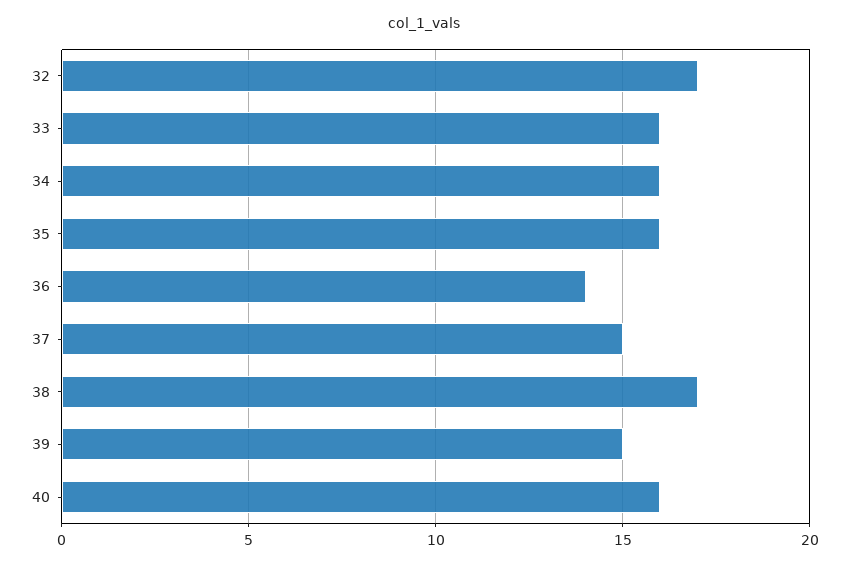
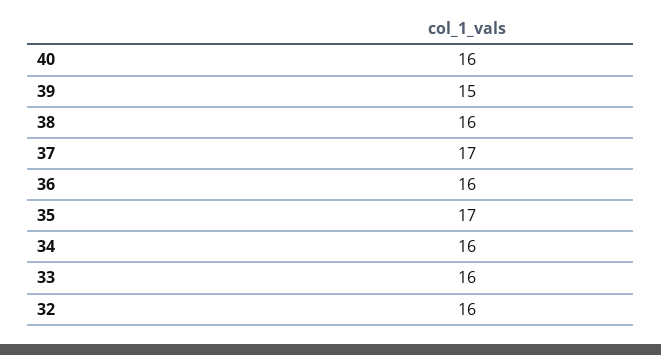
  {
-   "32": 17,
+   "32": 16,
    "33": 16,
    "34": 16,
-   "35": 16,
+   "35": 17,
-   "36": 14,
+   "36": 16,
-   "37": 15,
+   "37": 17,
-   "38": 17,
+   "38": 16,
    "39": 15,
    "40": 16
  }

